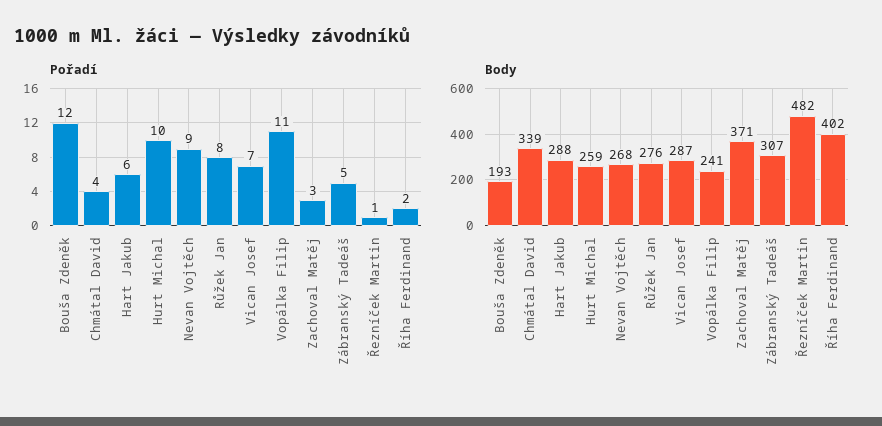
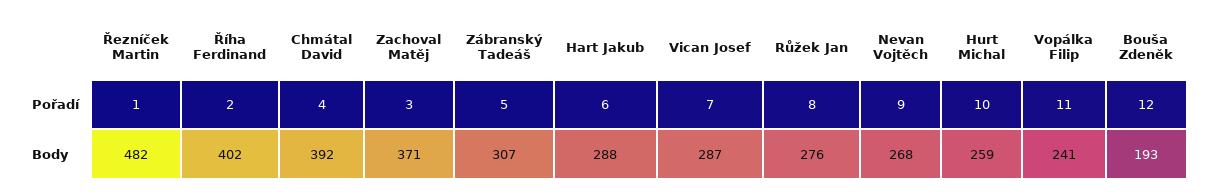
  {
    "Pořadí": {
      "Bouša Zdeněk": 12,
      "Chmátal David": 4,
      "Hart Jakub": 6,
      "Hurt Michal": 10,
      "Nevan Vojtěch": 9,
      "Růžek Jan": 8,
      "Vican Josef": 7,
      "Vopálka Filip": 11,
      "Zachoval Matěj": 3,
      "Zábranský Tadeáš": 5,
      "Řezníček Martin": 1,
      "Říha Ferdinand": 2
    },
    "Body": {
      "Bouša Zdeněk": 193,
-     "Chmátal David": 339,
+     "Chmátal David": 392,
      "Hart Jakub": 288,
      "Hurt Michal": 259,
      "Nevan Vojtěch": 268,
      "Růžek Jan": 276,
      "Vican Josef": 287,
      "Vopálka Filip": 241,
      "Zachoval Matěj": 371,
      "Zábranský Tadeáš": 307,
      "Řezníček Martin": 482,
      "Říha Ferdinand": 402
    }
  }

